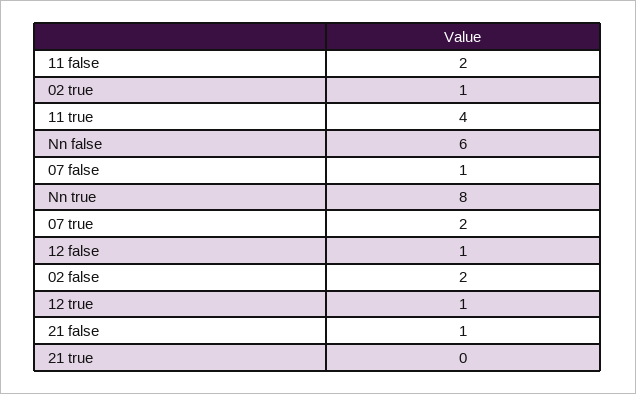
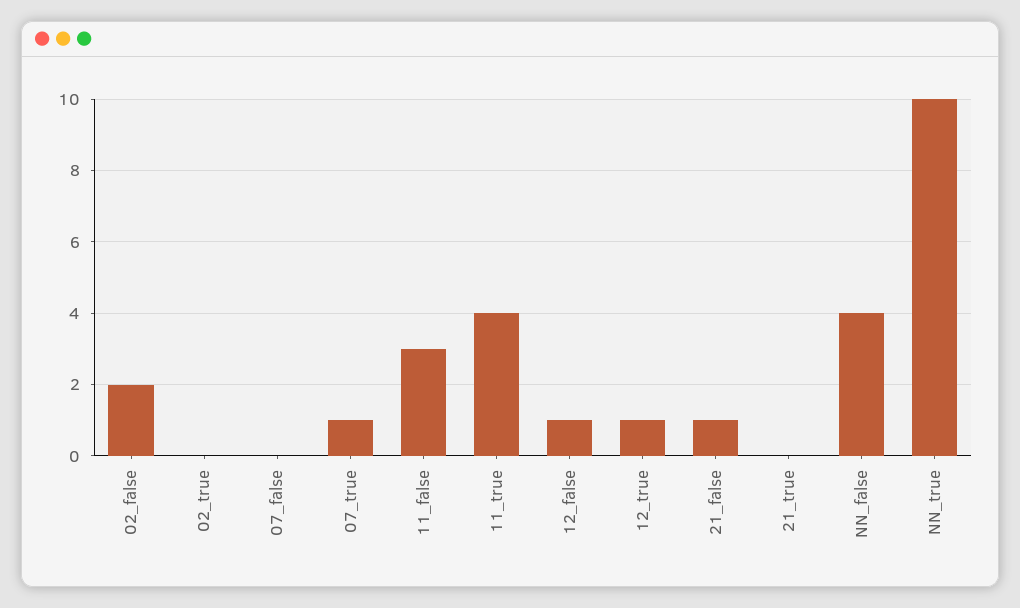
  {
-   "11 false": 2,
+   "11 false": 3,
-   "02 true": 1,
+   "02 true": 0,
    "11 true": 4,
-   "Nn false": 6,
+   "Nn false": 4,
-   "07 false": 1,
+   "07 false": 0,
-   "Nn true": 8,
+   "Nn true": 10,
-   "07 true": 2,
+   "07 true": 1,
    "12 false": 1,
    "02 false": 2,
    "12 true": 1,
    "21 false": 1,
    "21 true": 0
  }

